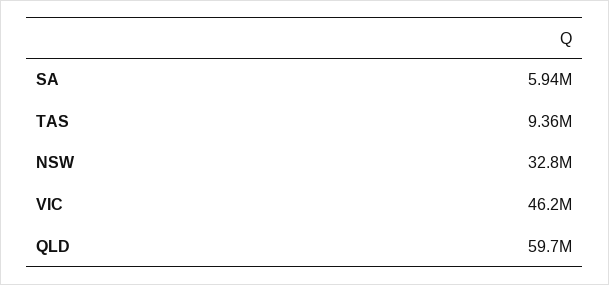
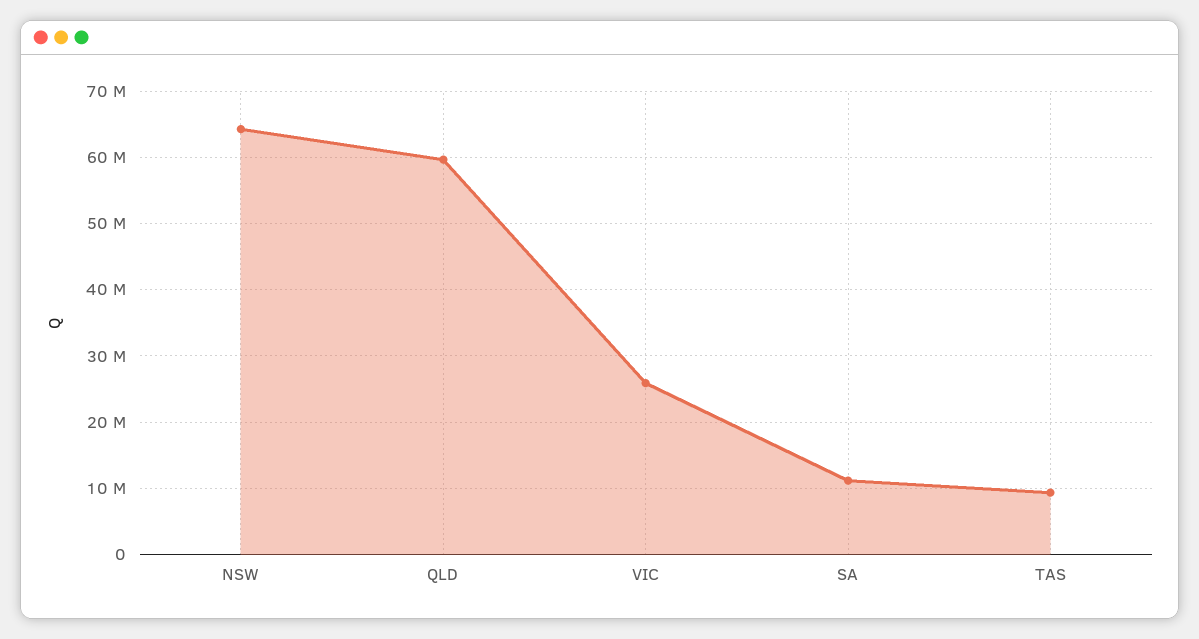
  {
-   "SA": 5940000,
+   "SA": 11000000,
    "TAS": 9360000,
-   "NSW": 32800000,
+   "NSW": 64000000,
-   "VIC": 46200000,
+   "VIC": 26000000,
    "QLD": 59700000
  }

